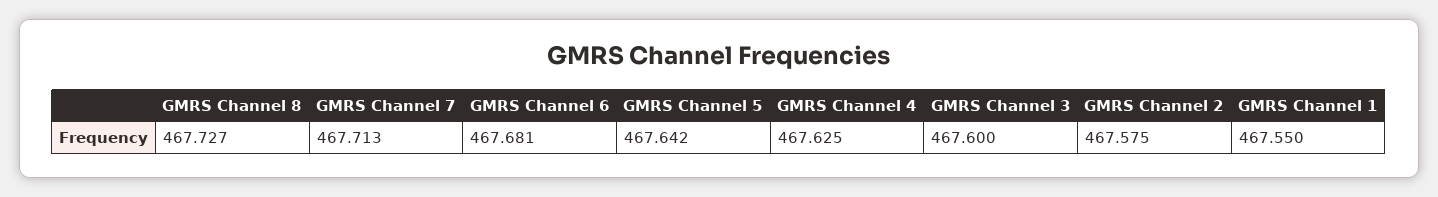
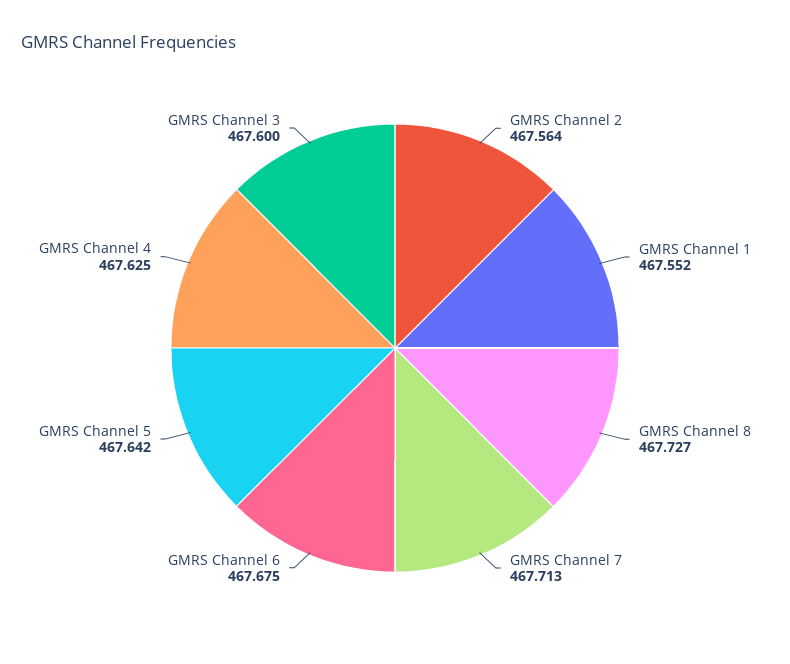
  {
    "GMRS Channel 8": 467.727,
    "GMRS Channel 7": 467.713,
-   "GMRS Channel 6": 467.681,
+   "GMRS Channel 6": 467.675,
    "GMRS Channel 5": 467.642,
    "GMRS Channel 4": 467.625,
    "GMRS Channel 3": 467.6,
-   "GMRS Channel 2": 467.575,
+   "GMRS Channel 2": 467.564,
-   "GMRS Channel 1": 467.55
+   "GMRS Channel 1": 467.552
  }

